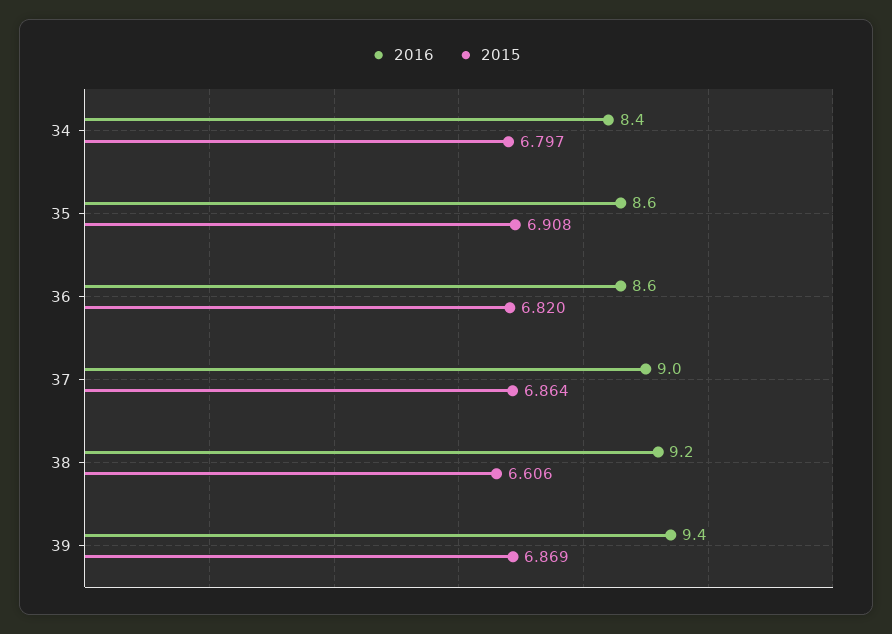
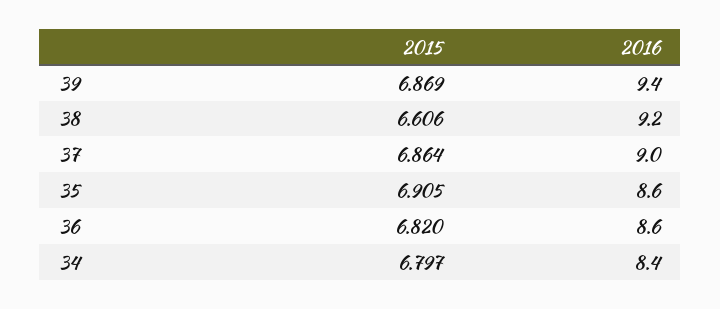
  {
    "2016": {
      "34": 8.4,
      "35": 8.6,
      "36": 8.6,
      "37": 9,
      "38": 9.2,
      "39": 9.4
    },
    "2015": {
      "34": 6.797,
-     "35": 6.908,
+     "35": 6.905,
      "36": 6.82,
      "37": 6.864,
      "38": 6.606,
      "39": 6.869
    }
  }

